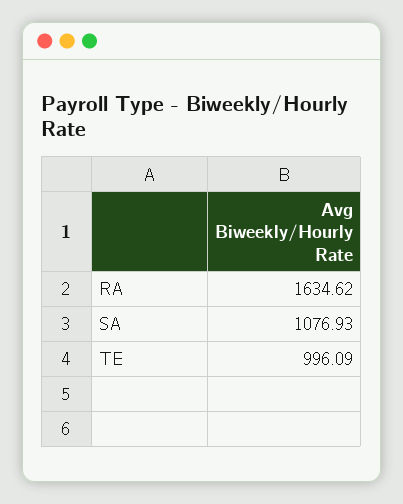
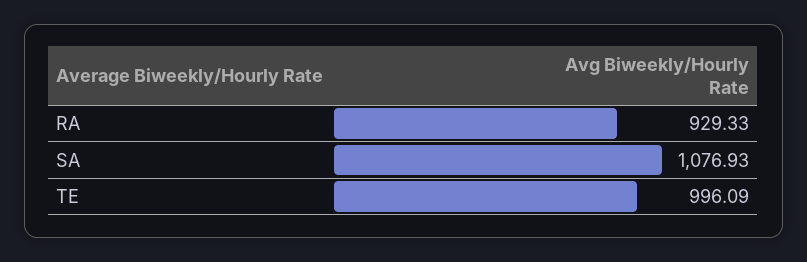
  {
-   "RA": 1634.62,
+   "RA": 929.33,
    "SA": 1076.93,
    "TE": 996.09
  }

